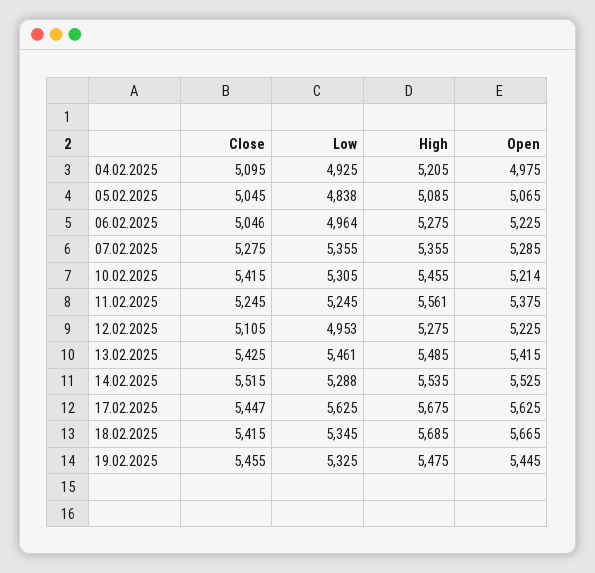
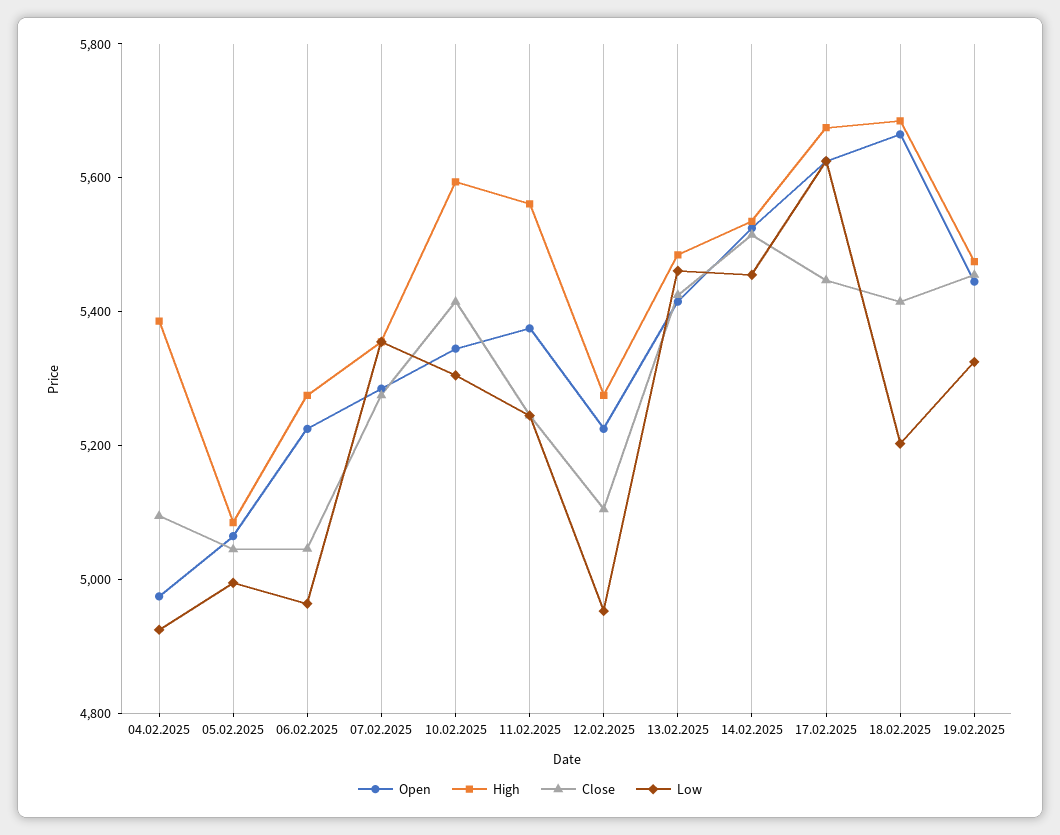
  {
    "Close": {
      "04.02.2025": 5095,
      "05.02.2025": 5045,
      "06.02.2025": 5046,
      "07.02.2025": 5275,
      "10.02.2025": 5415,
      "11.02.2025": 5245,
      "12.02.2025": 5105,
      "13.02.2025": 5425,
      "14.02.2025": 5515,
      "17.02.2025": 5447,
      "18.02.2025": 5415,
      "19.02.2025": 5455
    },
    "Low": {
      "04.02.2025": 4925,
-     "05.02.2025": 4838,
+     "05.02.2025": 5000,
      "06.02.2025": 4964,
      "07.02.2025": 5355,
      "10.02.2025": 5305,
      "11.02.2025": 5245,
      "12.02.2025": 4953,
      "13.02.2025": 5461,
-     "14.02.2025": 5288,
+     "14.02.2025": 5450,
      "17.02.2025": 5625,
-     "18.02.2025": 5345,
+     "18.02.2025": 5200,
      "19.02.2025": 5325
    },
    "High": {
-     "04.02.2025": 5205,
+     "04.02.2025": 5400,
      "05.02.2025": 5085,
      "06.02.2025": 5275,
      "07.02.2025": 5355,
-     "10.02.2025": 5455,
+     "10.02.2025": 5600,
      "11.02.2025": 5561,
      "12.02.2025": 5275,
      "13.02.2025": 5485,
      "14.02.2025": 5535,
      "17.02.2025": 5675,
      "18.02.2025": 5685,
      "19.02.2025": 5475
    },
    "Open": {
      "04.02.2025": 4975,
      "05.02.2025": 5065,
      "06.02.2025": 5225,
      "07.02.2025": 5285,
-     "10.02.2025": 5214,
+     "10.02.2025": 5350,
      "11.02.2025": 5375,
      "12.02.2025": 5225,
      "13.02.2025": 5415,
      "14.02.2025": 5525,
      "17.02.2025": 5625,
      "18.02.2025": 5665,
      "19.02.2025": 5445
    }
  }

